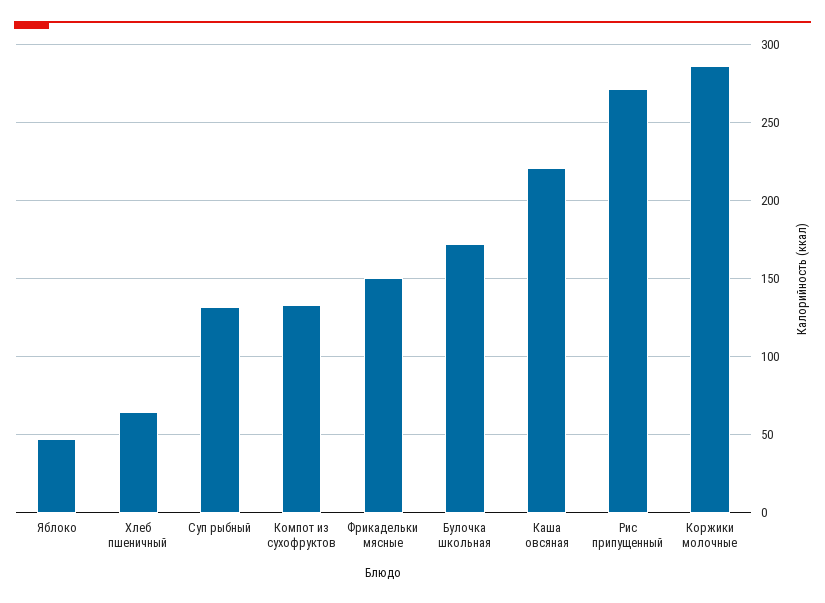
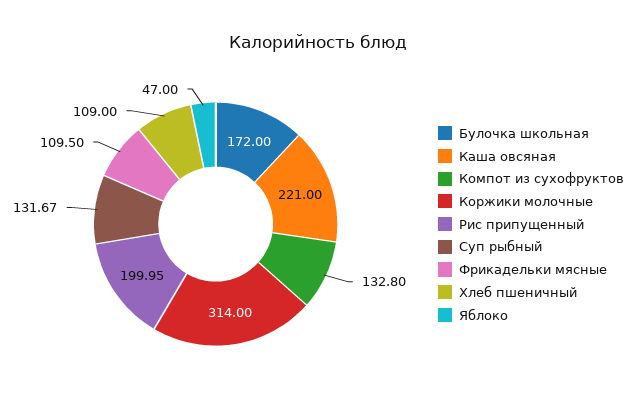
  {
    "Яблоко": 47,
-   "Хлеб пшеничный": 65,
+   "Хлеб пшеничный": 109,
    "Суп рыбный": 131.67,
    "Компот из сухофруктов": 132.8,
-   "Фрикадельки мясные": 150,
+   "Фрикадельки мясные": 109.5,
    "Булочка школьная": 172,
    "Каша овсяная": 221,
-   "Рис припущенный": 270,
+   "Рис припущенный": 199.95,
-   "Коржики молочные": 285
+   "Коржики молочные": 314
  }

